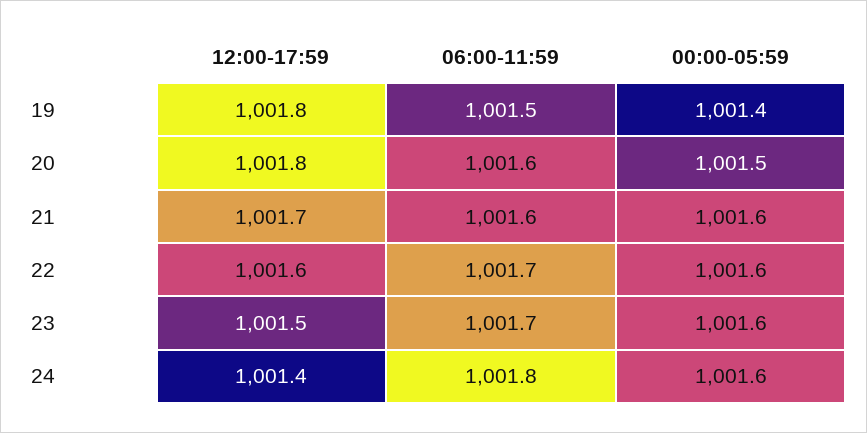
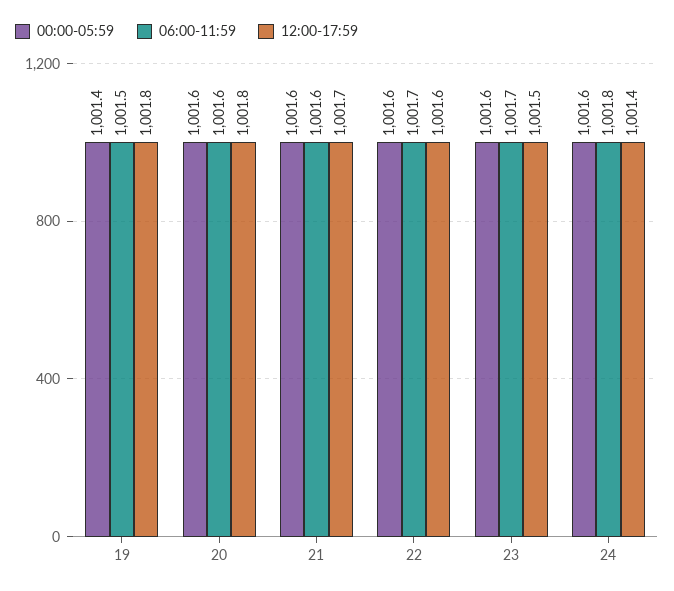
  {
    "12:00-17:59": {
      "19": 1001.8,
      "20": 1001.8,
      "21": 1001.7,
      "22": 1001.6,
      "23": 1001.5,
      "24": 1001.4
    },
    "06:00-11:59": {
      "19": 1001.5,
      "20": 1001.6,
      "21": 1001.6,
      "22": 1001.7,
      "23": 1001.7,
      "24": 1001.8
    },
    "00:00-05:59": {
      "19": 1001.4,
-     "20": 1001.5,
+     "20": 1001.6,
      "21": 1001.6,
      "22": 1001.6,
      "23": 1001.6,
      "24": 1001.6
    }
  }

